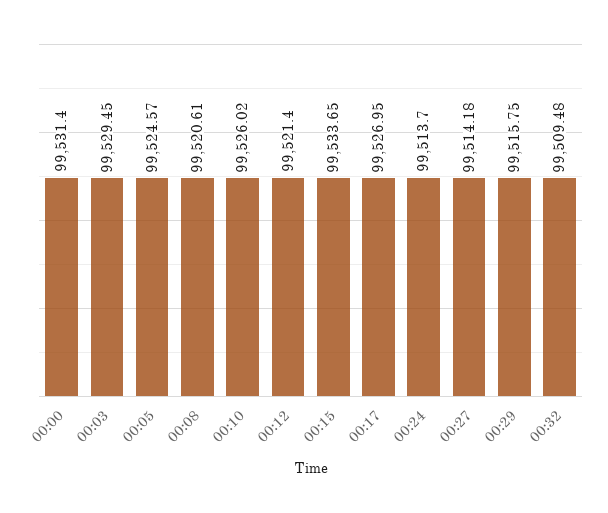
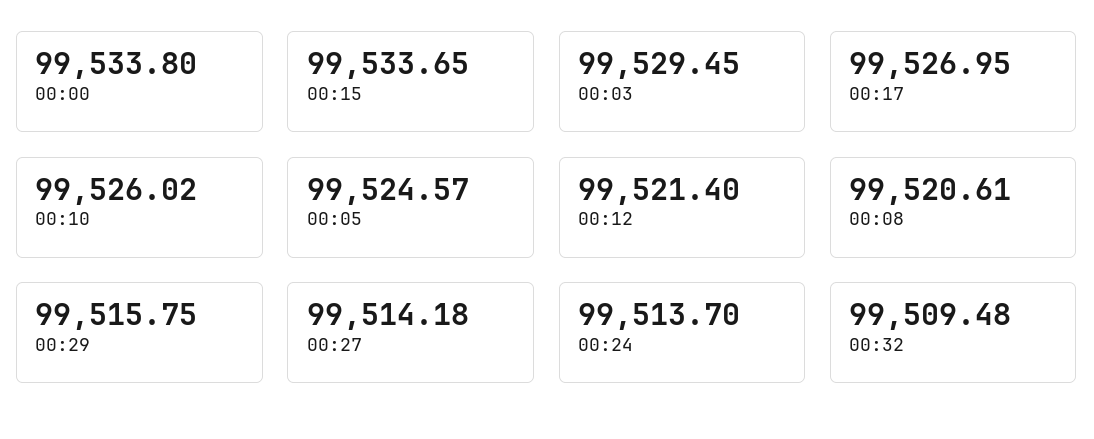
  {
-   "00:00": 99531.4,
+   "00:00": 99533.8,
    "00:03": 99529.45,
    "00:05": 99524.57,
    "00:08": 99520.61,
    "00:10": 99526.02,
    "00:12": 99521.4,
    "00:15": 99533.65,
    "00:17": 99526.95,
    "00:24": 99513.7,
    "00:27": 99514.18,
    "00:29": 99515.75,
    "00:32": 99509.48
  }

